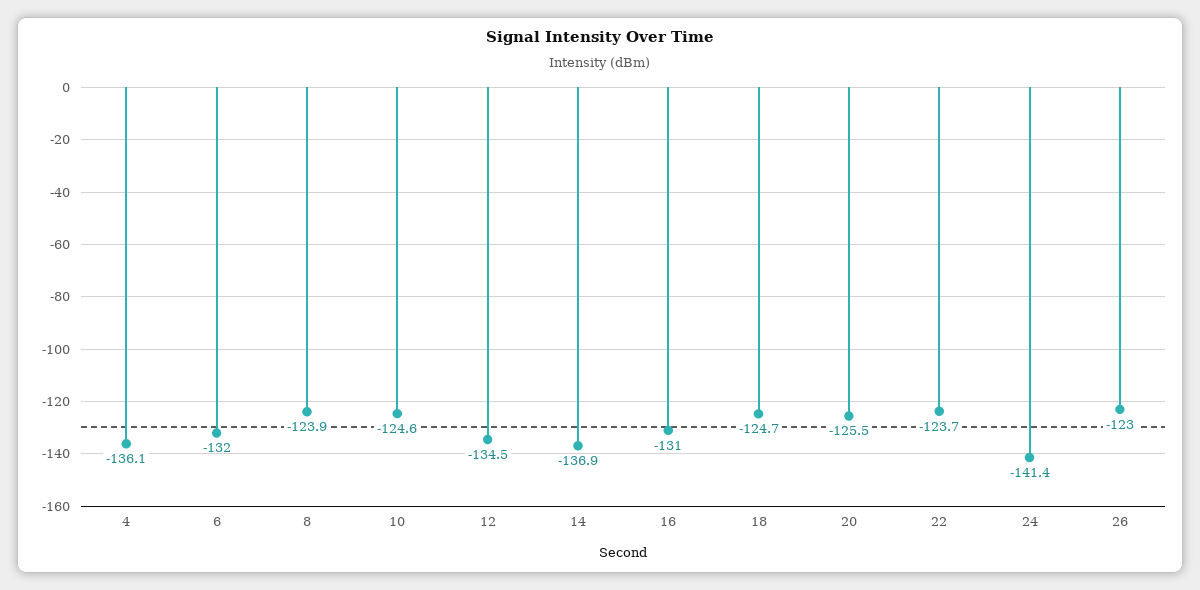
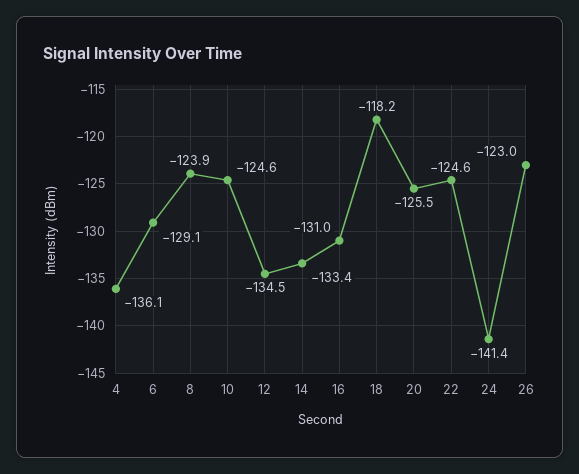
  {
    "4": -136.1,
-   "6": -132,
+   "6": -129.1,
    "8": -123.9,
    "10": -124.6,
    "12": -134.5,
-   "14": -136.9,
+   "14": -133.4,
    "16": -131,
-   "18": -124.7,
+   "18": -118.2,
    "20": -125.5,
-   "22": -123.7,
+   "22": -124.6,
    "24": -141.4,
    "26": -123
  }

